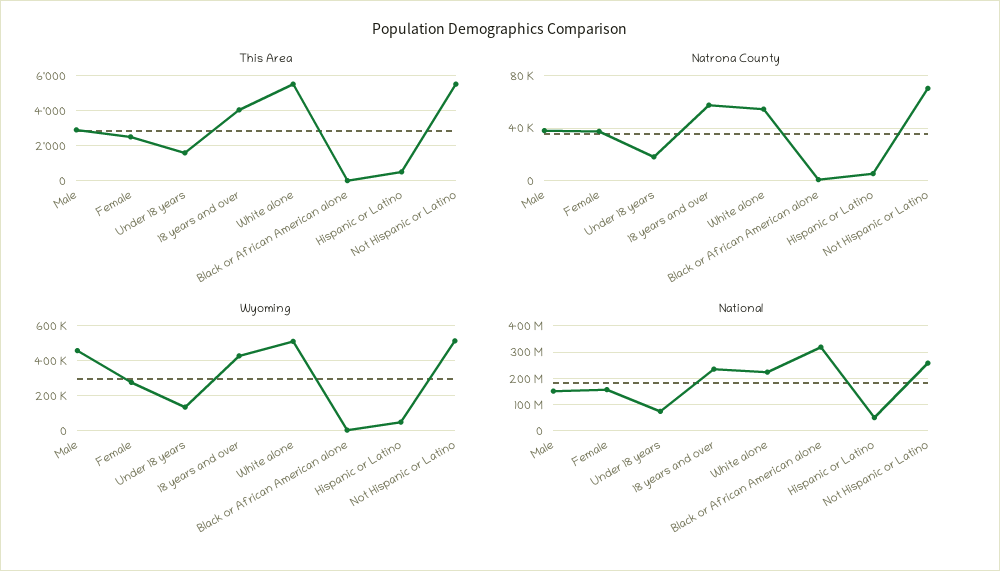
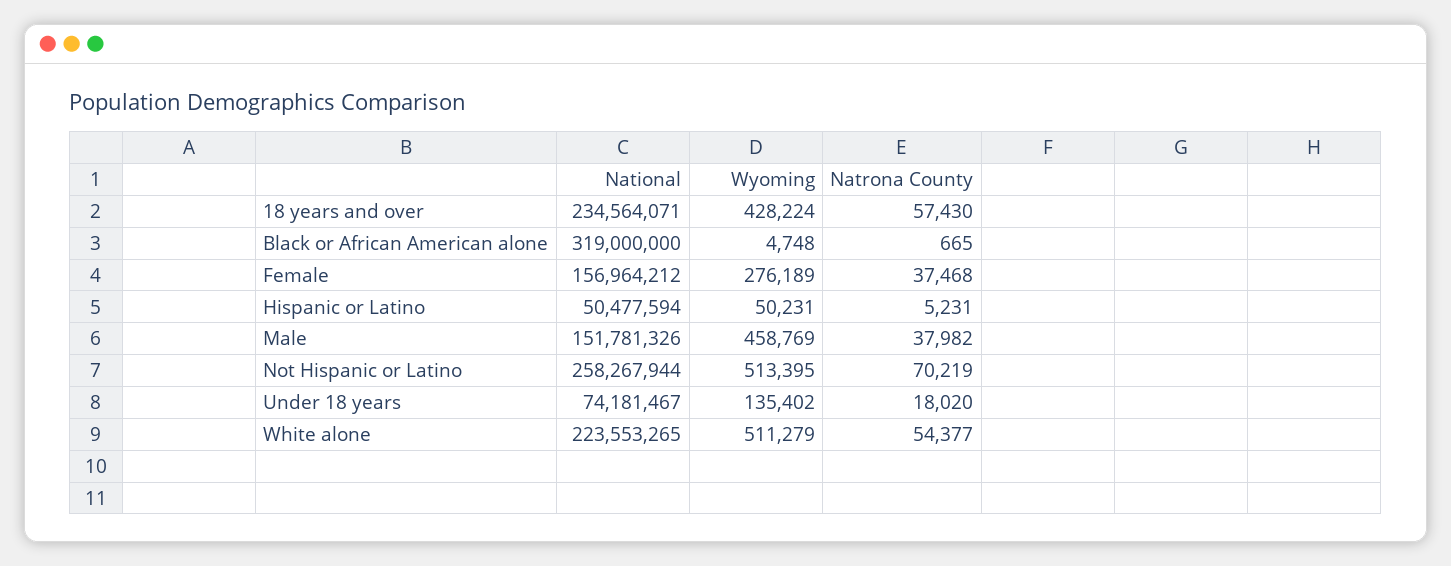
  {
-   "This Area": {
-     "Male": 3000,
-     "Female": 2500,
-     "Under 18 years": 1500,
-     "18 years and over": 4000,
-     "White alone": 5500,
-     "Black or African American alone": 0,
-     "Hispanic or Latino": 500,
-     "Not Hispanic or Latino": 5500
-   },
    "Natrona County": {
      "Male": 37982,
      "Female": 37468,
      "Under 18 years": 18020,
      "18 years and over": 57430,
      "White alone": 54377,
      "Black or African American alone": 665,
      "Hispanic or Latino": 5231,
      "Not Hispanic or Latino": 70219
    },
    "Wyoming": {
      "Male": 458769,
      "Female": 276189,
      "Under 18 years": 135402,
      "18 years and over": 428224,
      "White alone": 511279,
      "Black or African American alone": 4748,
      "Hispanic or Latino": 50231,
      "Not Hispanic or Latino": 513395
    },
    "National": {
      "Male": 151781326,
      "Female": 156964212,
      "Under 18 years": 74181467,
      "18 years and over": 234564071,
      "White alone": 223553265,
      "Black or African American alone": 319000000,
      "Hispanic or Latino": 50477594,
      "Not Hispanic or Latino": 258267944
    }
  }

